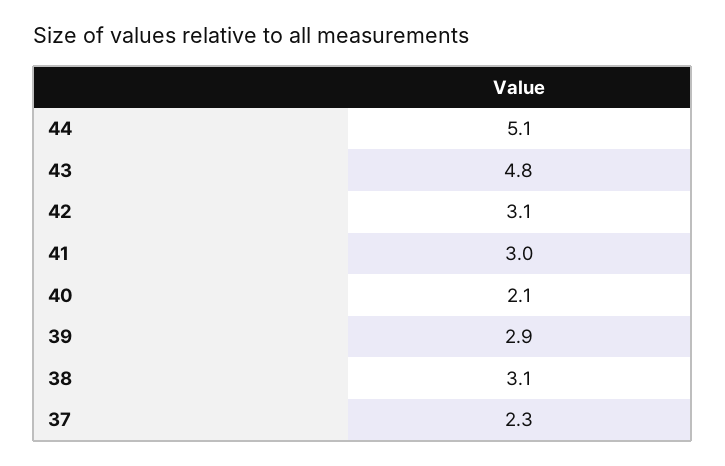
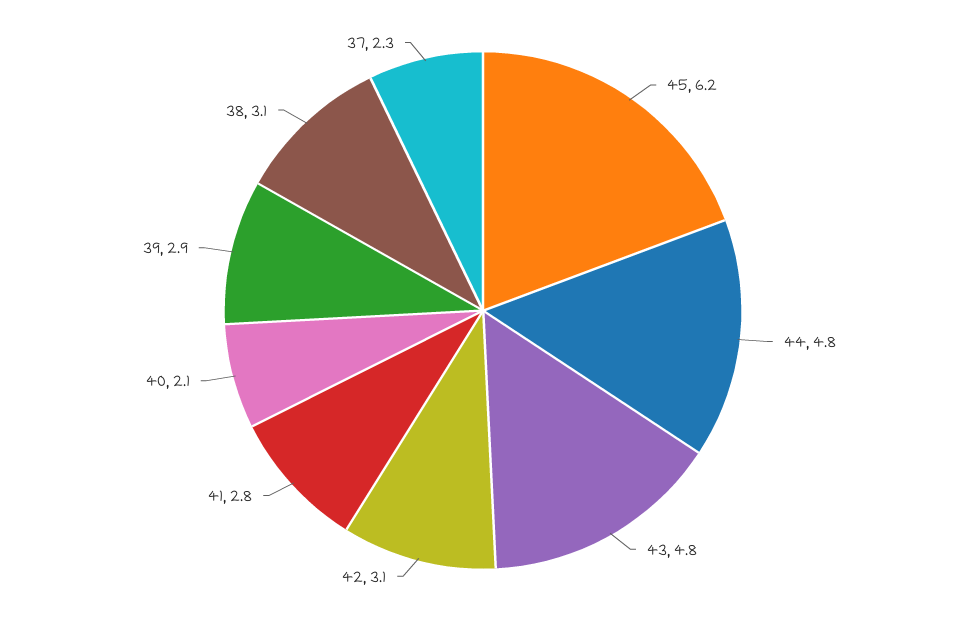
  {
-   "44": 5.1,
+   "44": 4.8,
    "43": 4.8,
    "42": 3.1,
-   "41": 3,
+   "41": 2.8,
    "40": 2.1,
    "39": 2.9,
    "38": 3.1,
-   "37": 2.3
+   "37": 2.3,
+   "45": 6.2
  }

